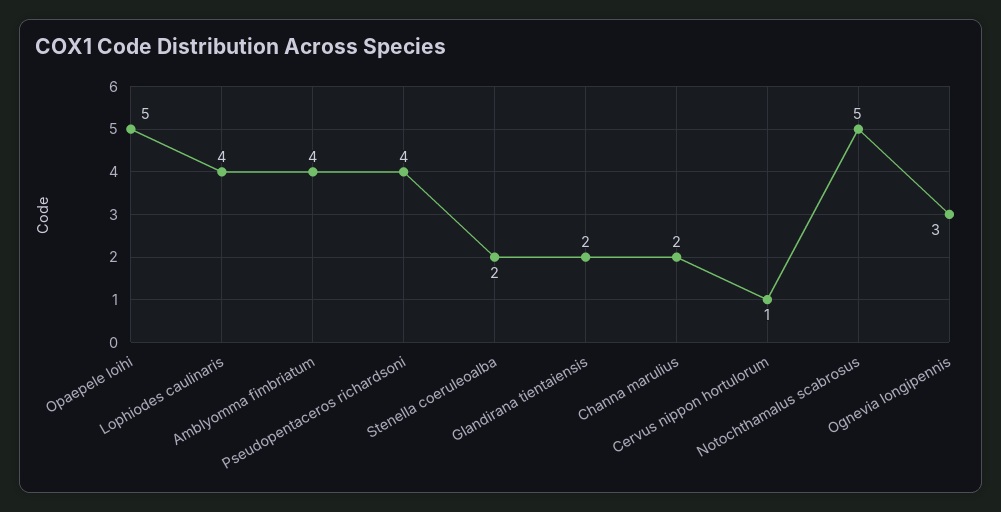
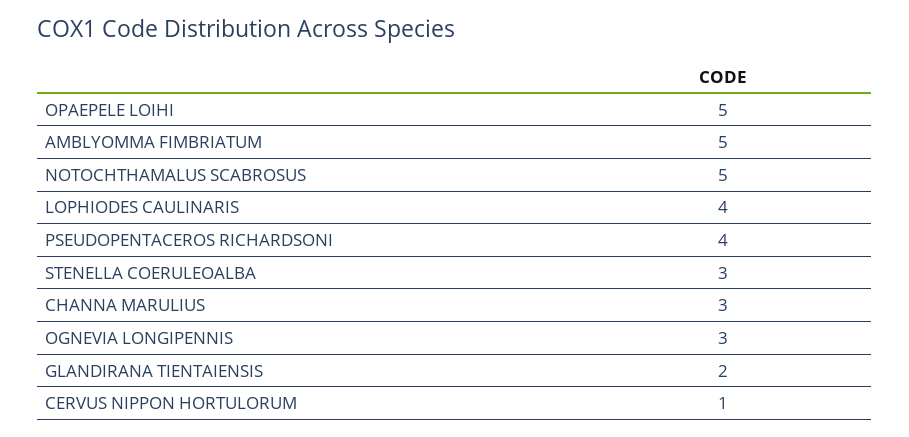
  {
    "Opaepele loihi": 5,
    "Lophiodes caulinaris": 4,
-   "Amblyomma fimbriatum": 4,
+   "Amblyomma fimbriatum": 5,
    "Pseudopentaceros richardsoni": 4,
-   "Stenella coeruleoalba": 2,
+   "Stenella coeruleoalba": 3,
    "Glandirana tientaiensis": 2,
-   "Channa marulius": 2,
+   "Channa marulius": 3,
    "Cervus nippon hortulorum": 1,
    "Notochthamalus scabrosus": 5,
    "Ognevia longipennis": 3
  }

